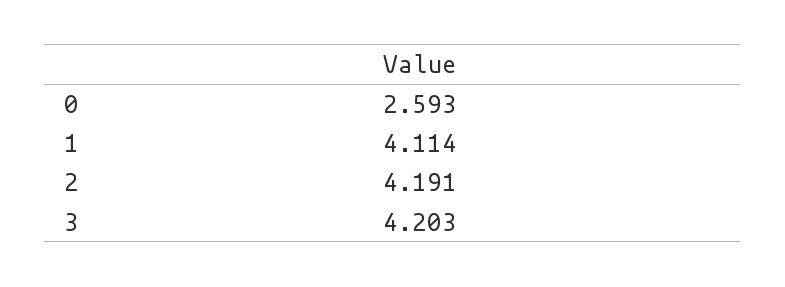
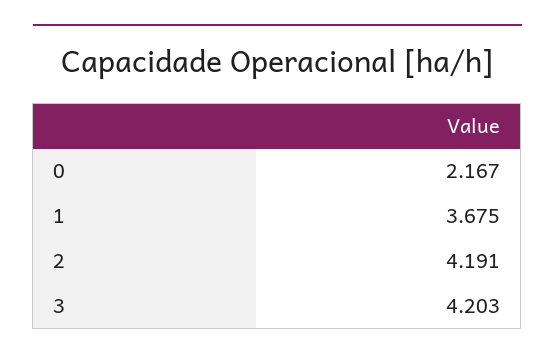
  {
-   "0": 2.593,
+   "0": 2.167,
-   "1": 4.114,
+   "1": 3.675,
    "2": 4.191,
    "3": 4.203
  }

